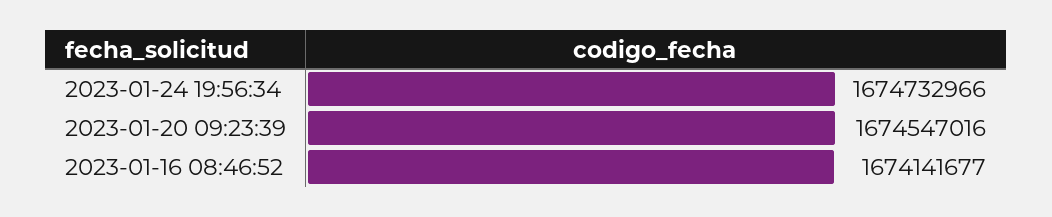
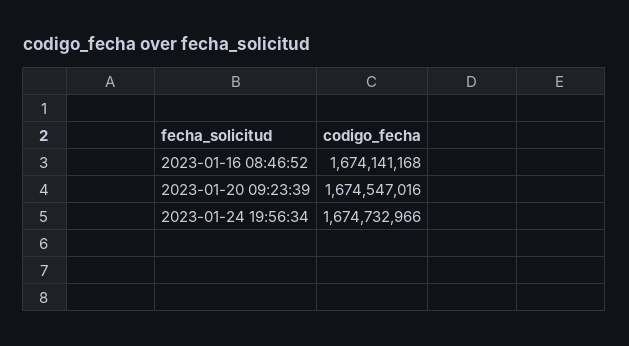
  {
    "2023-01-24 19:56:34": 1674732966,
    "2023-01-20 09:23:39": 1674547016,
-   "2023-01-16 08:46:52": 1674141677
+   "2023-01-16 08:46:52": 1674141168
  }

